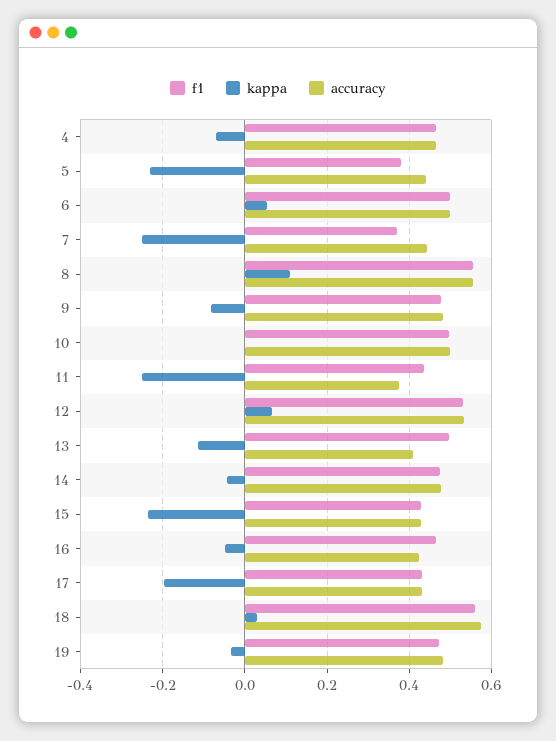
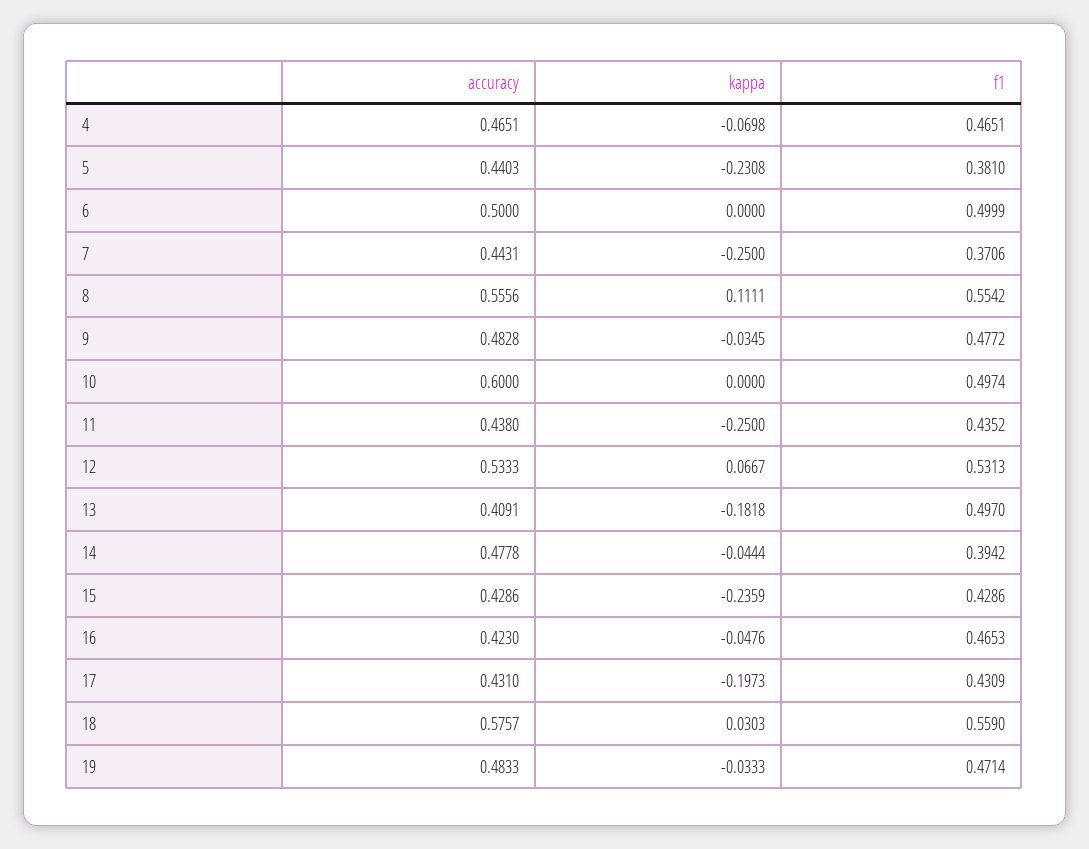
  {
    "f1": {
      "4": 0.4651,
      "5": 0.381,
      "6": 0.4999,
      "7": 0.3706,
      "8": 0.5542,
      "9": 0.4772,
      "10": 0.4974,
      "11": 0.4352,
      "12": 0.5313,
      "13": 0.497,
-     "14": 0.48,
+     "14": 0.3942,
      "15": 0.4286,
      "16": 0.4653,
      "17": 0.4309,
      "18": 0.559,
      "19": 0.4714
    },
    "kappa": {
      "4": -0.0698,
      "5": -0.2308,
-     "6": 0.06,
+     "6": 0,
      "7": -0.25,
      "8": 0.1111,
-     "9": -0.08,
+     "9": -0.0345,
      "10": 0,
      "11": -0.25,
      "12": 0.0667,
-     "13": -0.12,
+     "13": -0.1818,
      "14": -0.0444,
      "15": -0.2359,
      "16": -0.0476,
      "17": -0.1973,
      "18": 0.0303,
      "19": -0.0333
    },
    "accuracy": {
      "4": 0.4651,
      "5": 0.4403,
      "6": 0.5,
      "7": 0.4431,
      "8": 0.5556,
      "9": 0.4828,
-     "10": 0.5,
+     "10": 0.6,
-     "11": 0.38,
+     "11": 0.438,
      "12": 0.5333,
      "13": 0.4091,
      "14": 0.4778,
      "15": 0.4286,
      "16": 0.423,
      "17": 0.431,
      "18": 0.5757,
      "19": 0.4833
    }
  }

